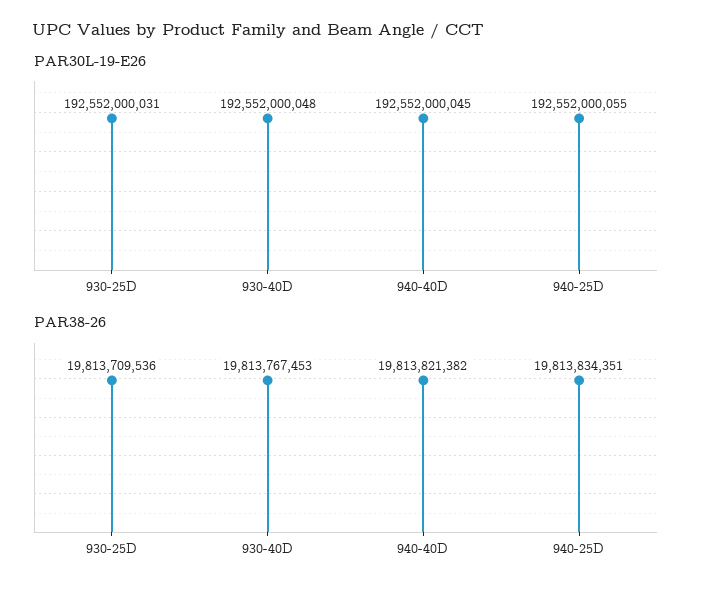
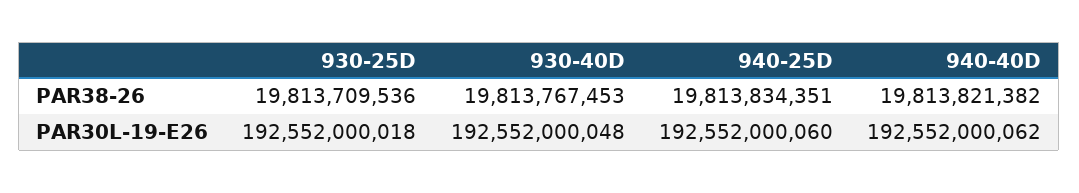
  {
    "PAR30L-19-E26": {
-     "930-25D": 192552000031,
+     "930-25D": 192552000018,
      "930-40D": 192552000048,
-     "940-40D": 192552000045,
+     "940-40D": 192552000062,
-     "940-25D": 192552000055
+     "940-25D": 192552000060
    },
    "PAR38-26": {
      "930-25D": 19813709536,
      "930-40D": 19813767453,
      "940-40D": 19813821382,
      "940-25D": 19813834351
    }
  }

